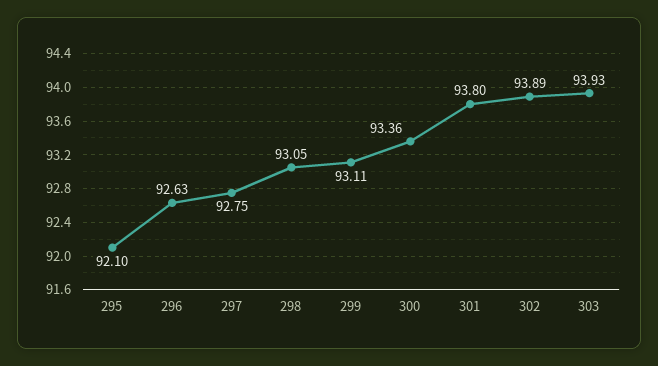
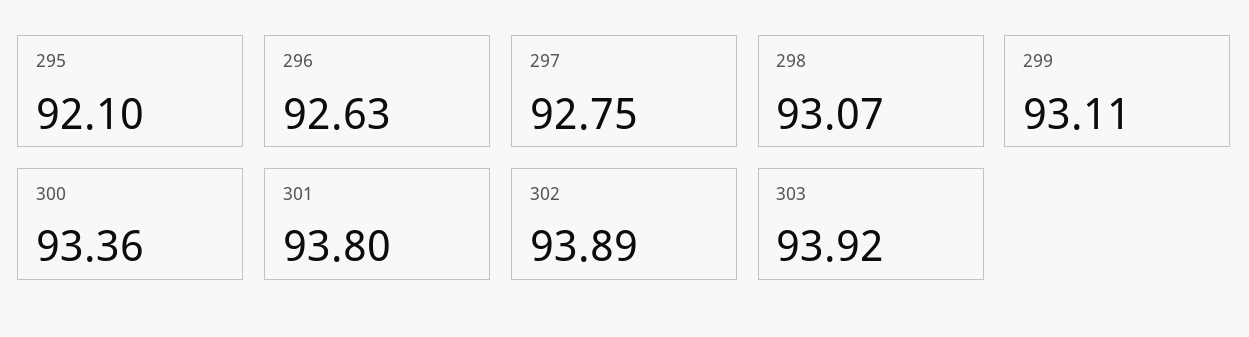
  {
    "295": 92.1,
    "296": 92.63,
    "297": 92.75,
-   "298": 93.05,
+   "298": 93.07,
    "299": 93.11,
    "300": 93.36,
    "301": 93.8,
    "302": 93.89,
-   "303": 93.93
+   "303": 93.92
  }

